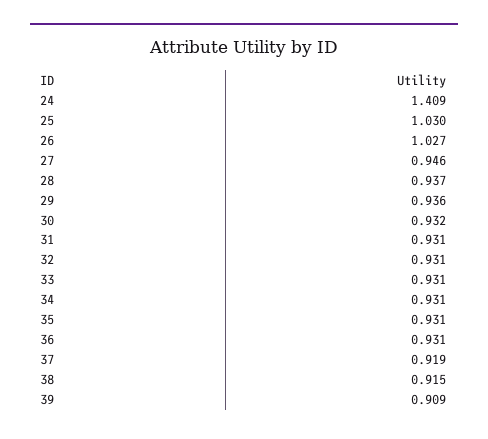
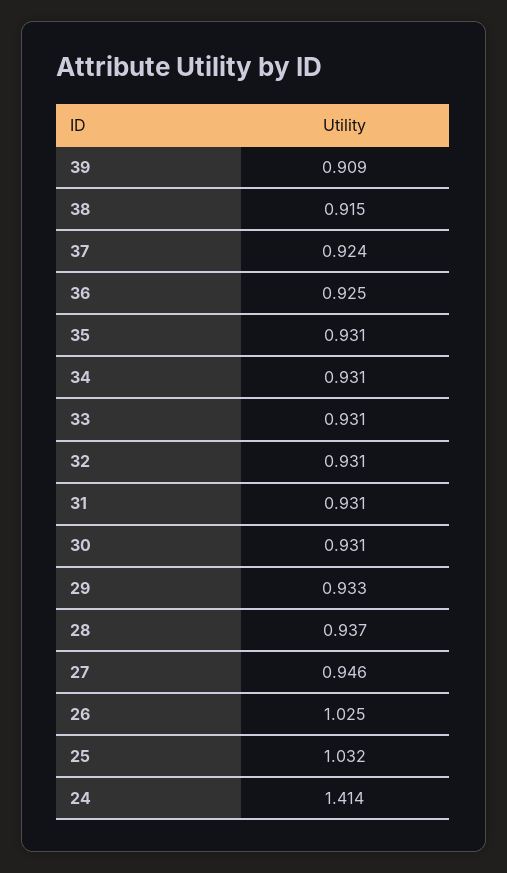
  {
-   "24": 1.409,
+   "24": 1.414,
-   "25": 1.03,
+   "25": 1.032,
-   "26": 1.027,
+   "26": 1.025,
    "27": 0.946,
    "28": 0.937,
-   "29": 0.936,
+   "29": 0.933,
-   "30": 0.932,
+   "30": 0.931,
    "31": 0.931,
    "32": 0.931,
    "33": 0.931,
    "34": 0.931,
    "35": 0.931,
-   "36": 0.931,
+   "36": 0.925,
-   "37": 0.919,
+   "37": 0.924,
    "38": 0.915,
    "39": 0.909
  }

